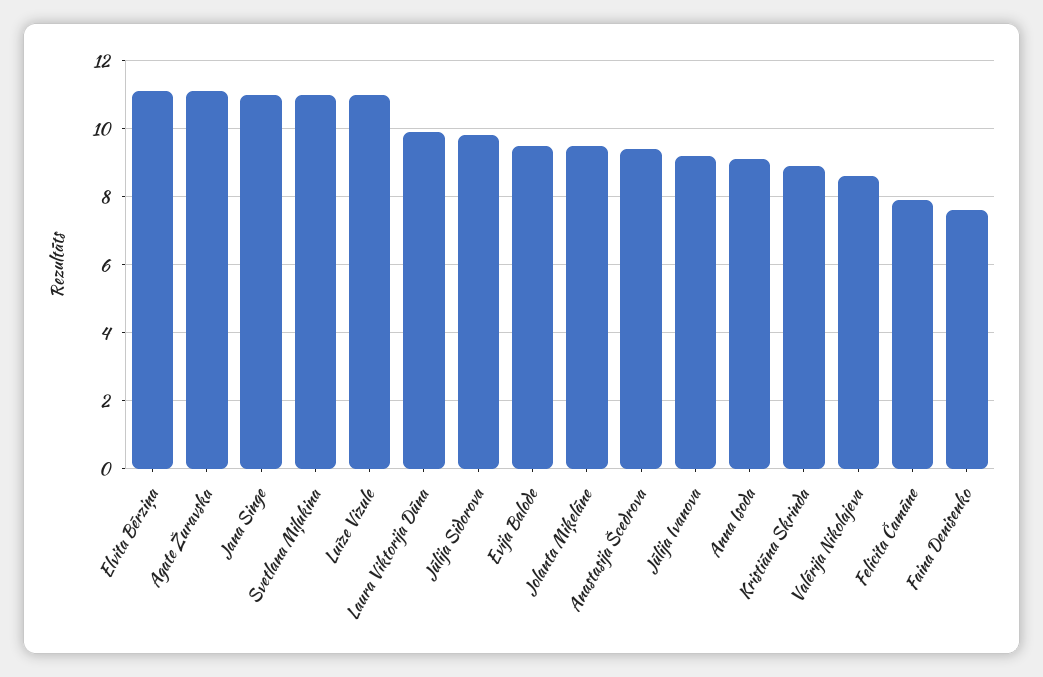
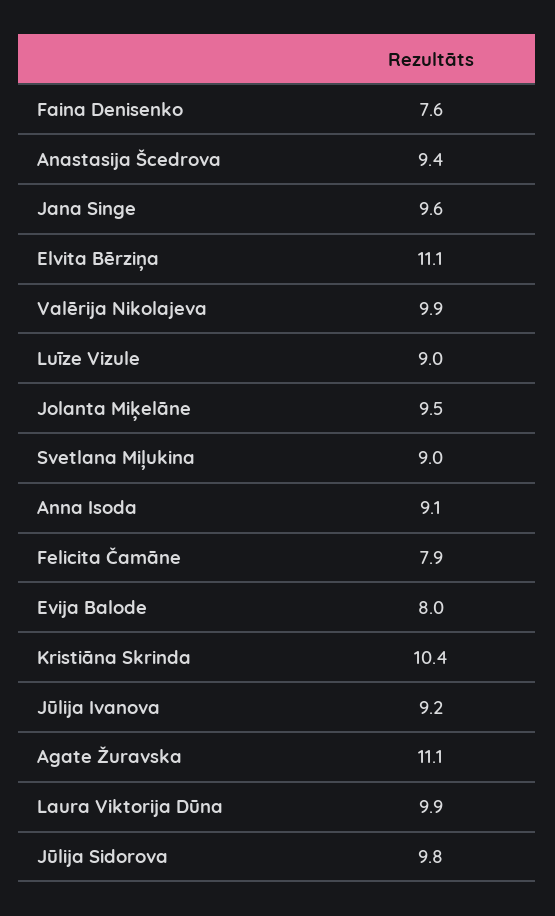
  {
    "Elvita Bērziņa": 11.1,
    "Agate Žuravska": 11.1,
-   "Jana Singe": 11,
+   "Jana Singe": 9.6,
-   "Svetlana Miļukina": 11,
+   "Svetlana Miļukina": 9,
-   "Luīze Vizule": 11,
+   "Luīze Vizule": 9,
    "Laura Viktorija Dūna": 9.9,
    "Jūlija Sidorova": 9.8,
-   "Evija Balode": 9.5,
+   "Evija Balode": 8,
    "Jolanta Miķelāne": 9.5,
    "Anastasija Šcedrova": 9.4,
    "Jūlija Ivanova": 9.2,
    "Anna Isoda": 9.1,
-   "Kristiāna Skrinda": 9,
+   "Kristiāna Skrinda": 10.4,
-   "Valērija Nikolajeva": 8.5,
+   "Valērija Nikolajeva": 9.9,
    "Felicita Čamāne": 7.9,
    "Faina Denisenko": 7.6
  }

